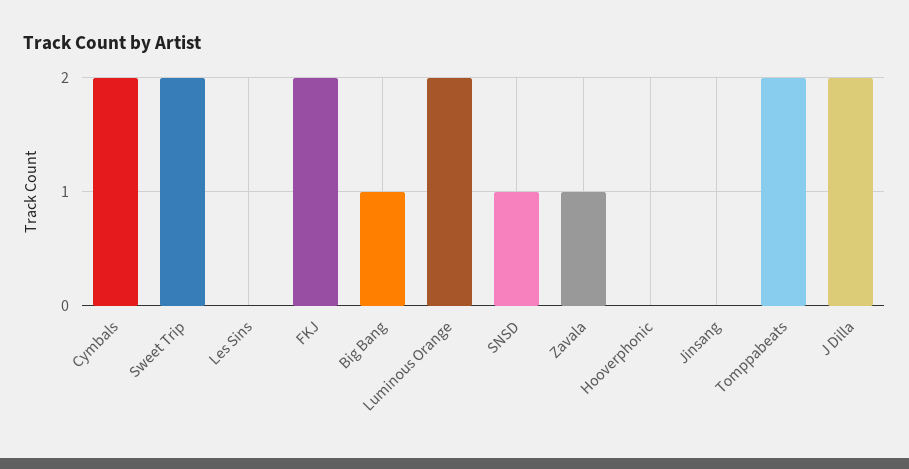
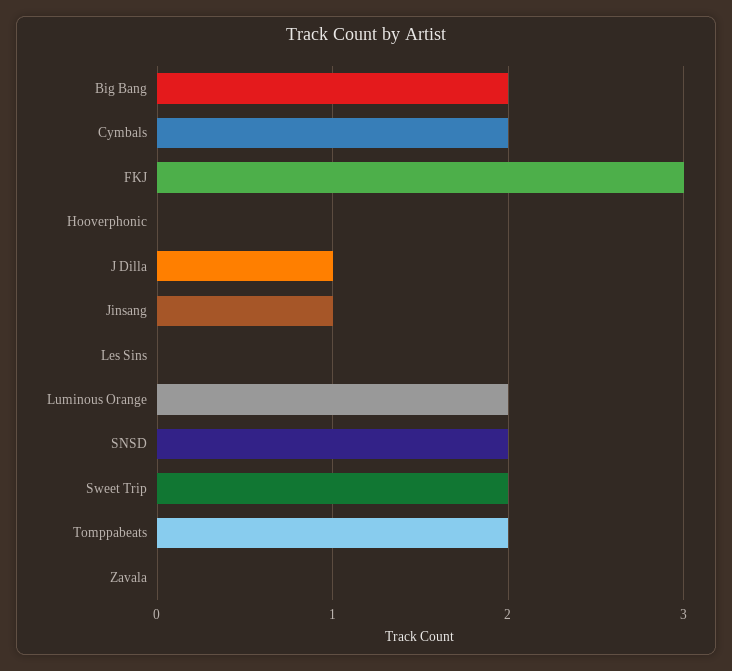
  {
    "Cymbals": 2,
    "Sweet Trip": 2,
    "Les Sins": 0,
-   "FKJ": 2,
+   "FKJ": 3,
-   "Big Bang": 1,
+   "Big Bang": 2,
    "Luminous Orange": 2,
-   "SNSD": 1,
+   "SNSD": 2,
-   "Zavala": 1,
+   "Zavala": 0,
    "Hooverphonic": 0,
-   "Jinsang": 0,
+   "Jinsang": 1,
    "Tomppabeats": 2,
-   "J Dilla": 2
+   "J Dilla": 1
  }

